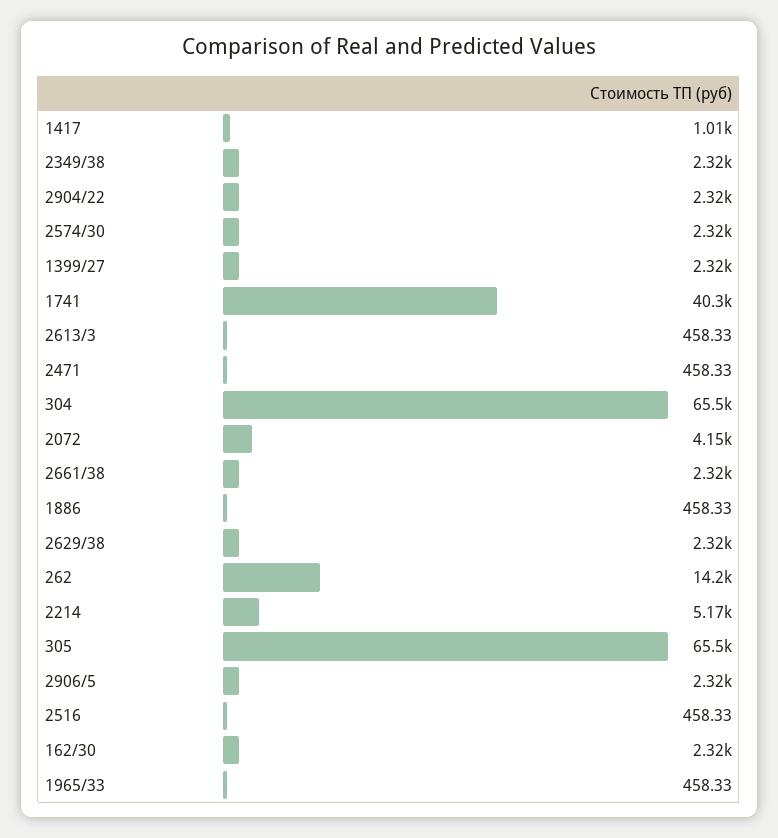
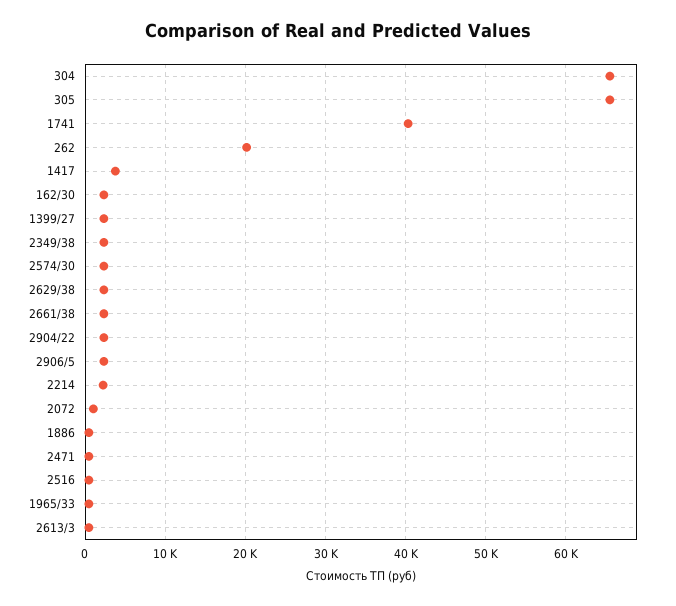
  {
-   "1417": 1010,
+   "1417": 4000,
    "2349/38": 2320,
    "2904/22": 2320,
    "2574/30": 2320,
    "1399/27": 2320,
    "1741": 40300,
    "2613/3": 458.33,
    "2471": 458.33,
    "304": 65500,
-   "2072": 4150,
+   "2072": 1000,
    "2661/38": 2320,
    "1886": 458.33,
    "2629/38": 2320,
-   "262": 14200,
+   "262": 20000,
-   "2214": 5170,
+   "2214": 2000,
    "305": 65500,
    "2906/5": 2320,
    "2516": 458.33,
    "162/30": 2320,
    "1965/33": 458.33
  }

